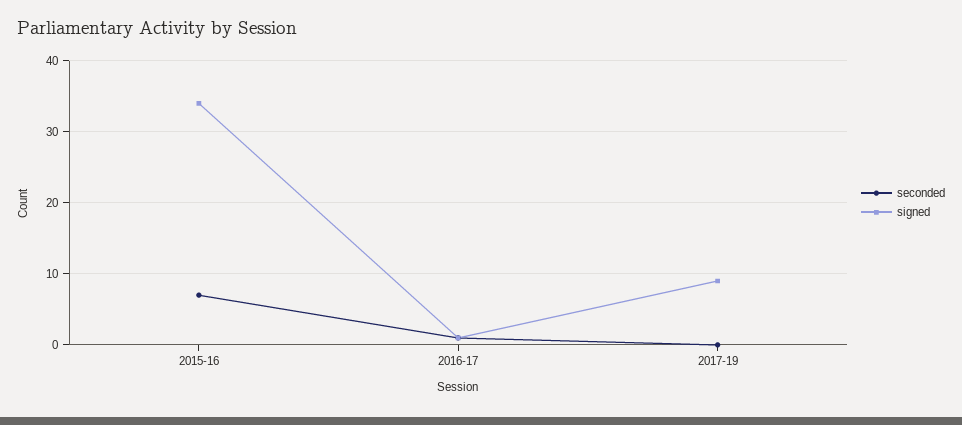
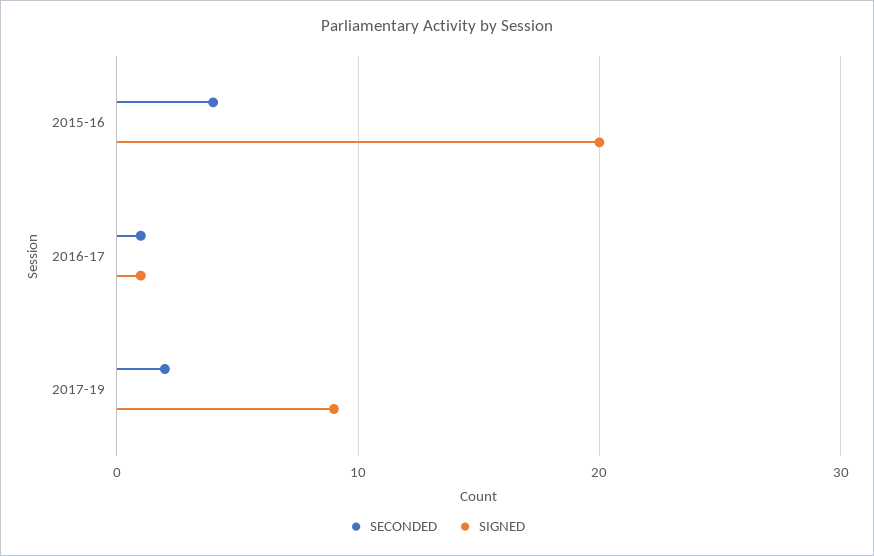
  {
    "seconded": {
-     "2015-16": 7,
+     "2015-16": 4,
      "2016-17": 1,
-     "2017-19": 0
+     "2017-19": 2
    },
    "signed": {
-     "2015-16": 34,
+     "2015-16": 20,
      "2016-17": 1,
      "2017-19": 9
    }
  }

